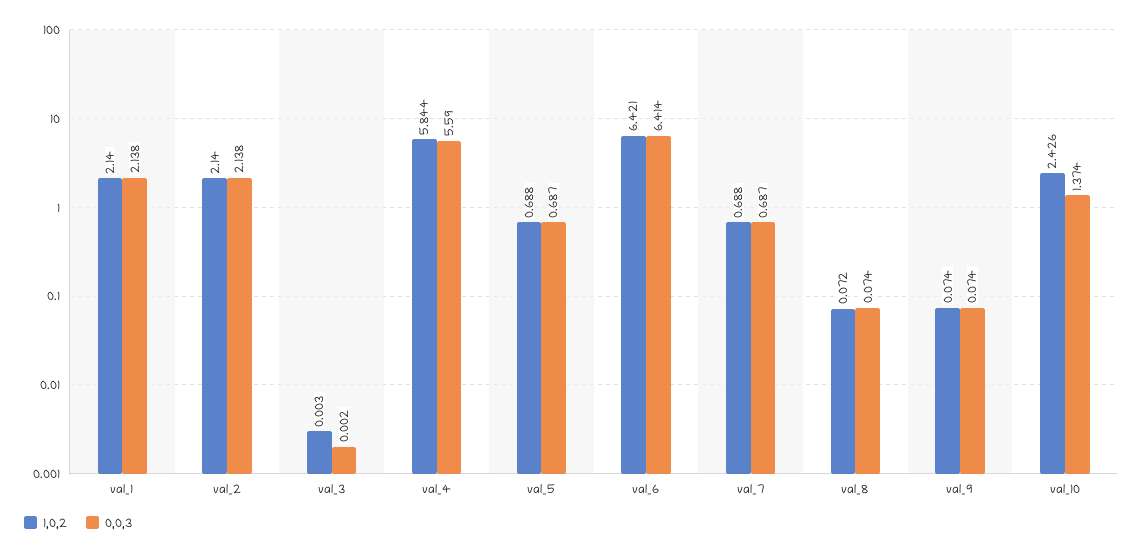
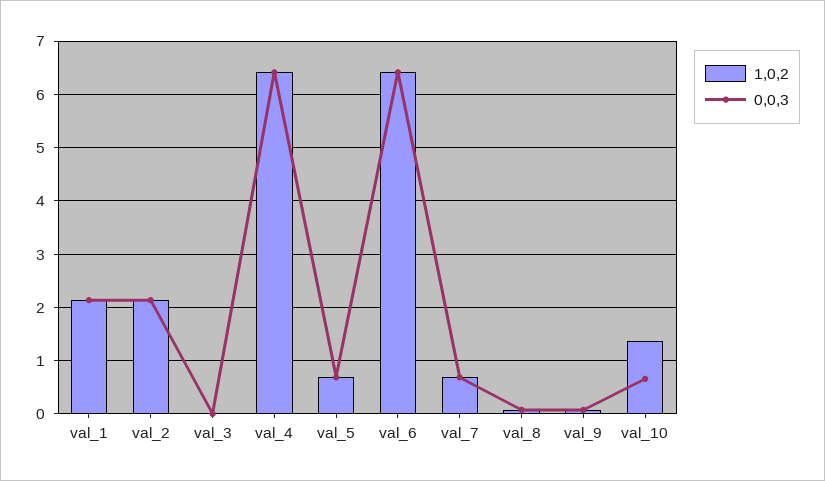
  {
    "1,0,2": {
      "val_1": 2.14,
      "val_2": 2.14,
      "val_3": 0.003,
-     "val_4": 5.844,
+     "val_4": 6.4,
      "val_5": 0.688,
      "val_6": 6.421,
      "val_7": 0.688,
      "val_8": 0.072,
      "val_9": 0.074,
-     "val_10": 2.426
+     "val_10": 1.4
    },
    "0,0,3": {
      "val_1": 2.138,
      "val_2": 2.138,
      "val_3": 0.002,
-     "val_4": 5.59,
+     "val_4": 6.4,
      "val_5": 0.687,
      "val_6": 6.414,
      "val_7": 0.687,
      "val_8": 0.074,
      "val_9": 0.074,
-     "val_10": 1.374
+     "val_10": 0.6
    }
  }

